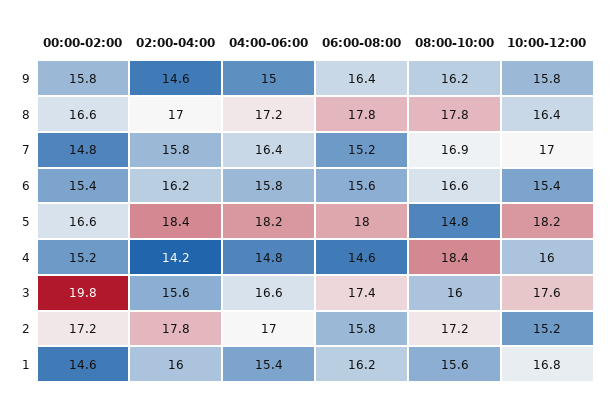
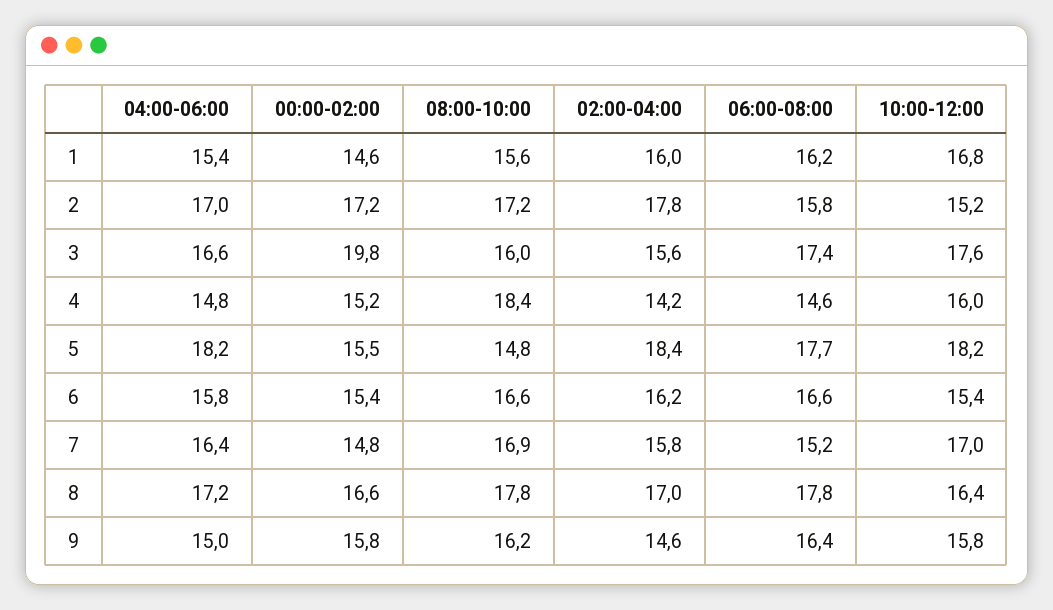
  {
    "00:00-02:00": {
      "9": 15.8,
      "8": 16.6,
      "7": 14.8,
      "6": 15.4,
-     "5": 16.6,
+     "5": 15.5,
      "4": 15.2,
      "3": 19.8,
      "2": 17.2,
      "1": 14.6
    },
    "02:00-04:00": {
      "9": 14.6,
      "8": 17,
      "7": 15.8,
      "6": 16.2,
      "5": 18.4,
      "4": 14.2,
      "3": 15.6,
      "2": 17.8,
      "1": 16
    },
    "04:00-06:00": {
      "9": 15,
      "8": 17.2,
      "7": 16.4,
      "6": 15.8,
      "5": 18.2,
      "4": 14.8,
      "3": 16.6,
      "2": 17,
      "1": 15.4
    },
    "06:00-08:00": {
      "9": 16.4,
      "8": 17.8,
      "7": 15.2,
-     "6": 15.6,
+     "6": 16.6,
-     "5": 18,
+     "5": 17.7,
      "4": 14.6,
      "3": 17.4,
      "2": 15.8,
      "1": 16.2
    },
    "08:00-10:00": {
      "9": 16.2,
      "8": 17.8,
      "7": 16.9,
      "6": 16.6,
      "5": 14.8,
      "4": 18.4,
      "3": 16,
      "2": 17.2,
      "1": 15.6
    },
    "10:00-12:00": {
      "9": 15.8,
      "8": 16.4,
      "7": 17,
      "6": 15.4,
      "5": 18.2,
      "4": 16,
      "3": 17.6,
      "2": 15.2,
      "1": 16.8
    }
  }

